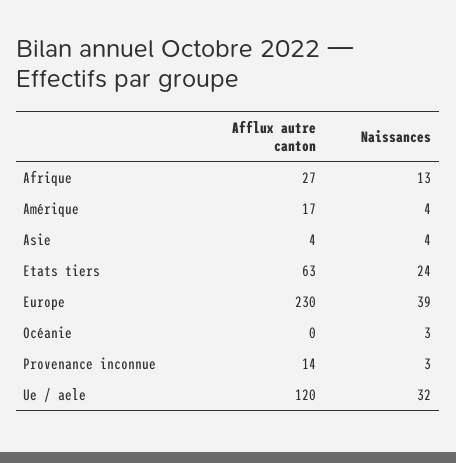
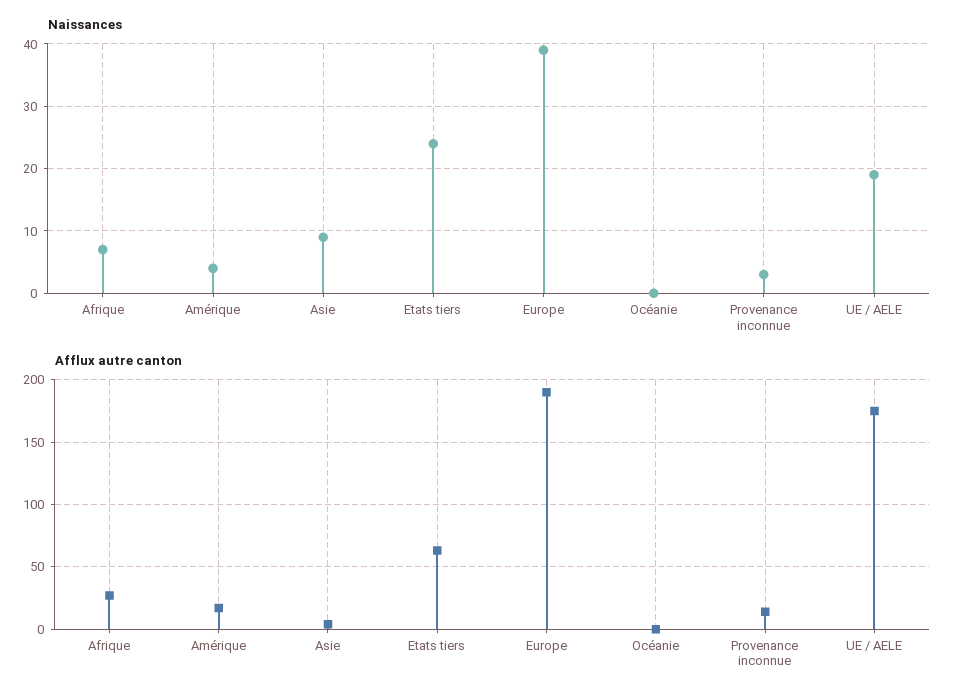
  {
    "Afflux autre canton": {
      "Afrique": 27,
      "Amérique": 17,
      "Asie": 4,
      "Etats tiers": 63,
-     "Europe": 230,
+     "Europe": 190,
      "Océanie": 0,
      "Provenance inconnue": 14,
-     "Ue / aele": 120
+     "Ue / aele": 175
    },
    "Naissances": {
-     "Afrique": 13,
+     "Afrique": 7,
      "Amérique": 4,
-     "Asie": 4,
+     "Asie": 9,
      "Etats tiers": 24,
      "Europe": 39,
-     "Océanie": 3,
+     "Océanie": 0,
      "Provenance inconnue": 3,
-     "Ue / aele": 32
+     "Ue / aele": 19
    }
  }

